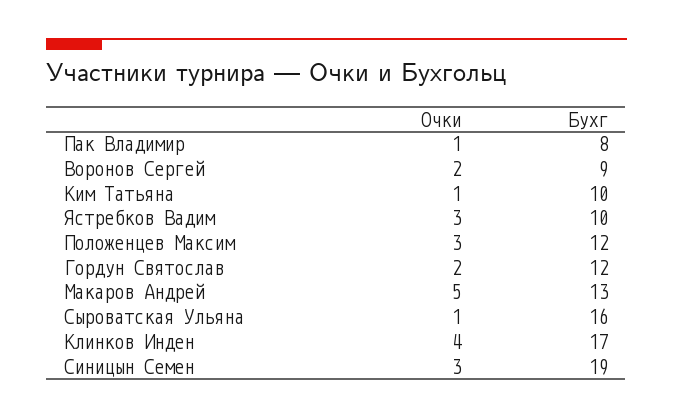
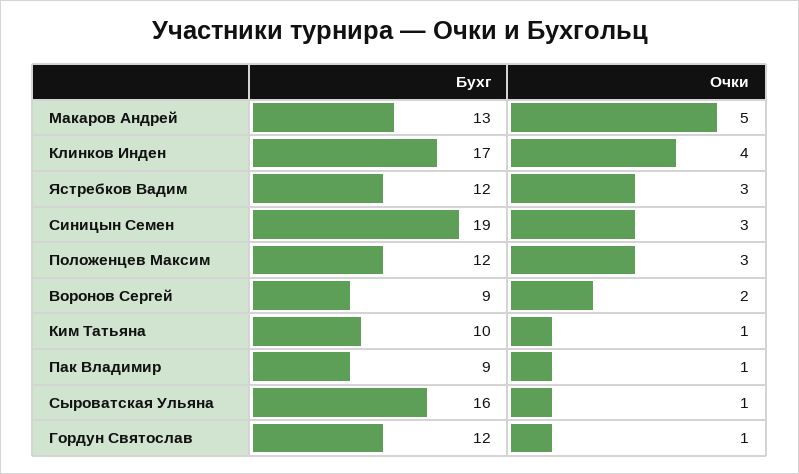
  {
    "Очки": {
      "Пак Владимир": 1,
      "Воронов Сергей": 2,
      "Ким Татьяна": 1,
      "Ястребков Вадим": 3,
      "Положенцев Максим": 3,
-     "Гордун Святослав": 2,
+     "Гордун Святослав": 1,
      "Макаров Андрей": 5,
      "Сыроватская Ульяна": 1,
      "Клинков Инден": 4,
      "Синицын Семен": 3
    },
    "Бухг": {
-     "Пак Владимир": 8,
+     "Пак Владимир": 9,
      "Воронов Сергей": 9,
      "Ким Татьяна": 10,
-     "Ястребков Вадим": 10,
+     "Ястребков Вадим": 12,
      "Положенцев Максим": 12,
      "Гордун Святослав": 12,
      "Макаров Андрей": 13,
      "Сыроватская Ульяна": 16,
      "Клинков Инден": 17,
      "Синицын Семен": 19
    }
  }

